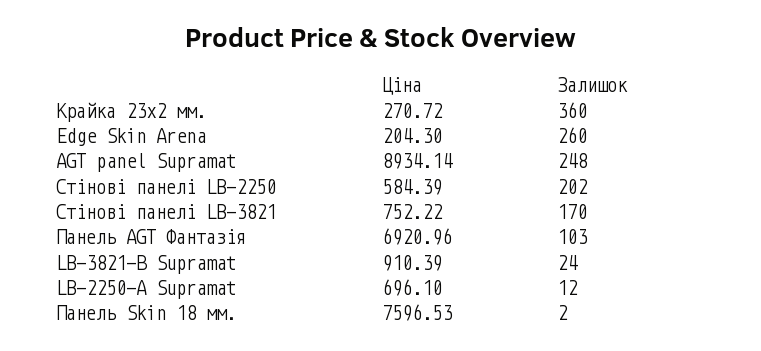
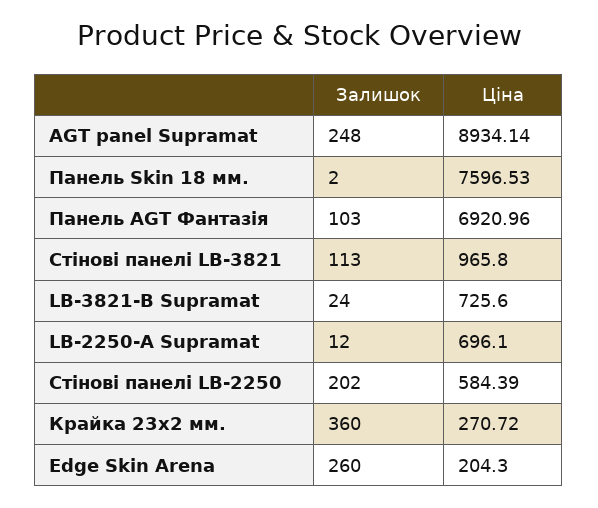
  {
    "Ціна": {
      "Крайка 23x2 мм.": 270.72,
      "Edge Skin Arena": 204.3,
      "AGT panel Supramat": 8934.14,
      "Стінові панелі LB-2250": 584.39,
-     "Стінові панелі LB-3821": 752.22,
+     "Стінові панелі LB-3821": 965.8,
      "Панель AGT Фантазія": 6920.96,
-     "LB-3821-В Supramat": 910.39,
+     "LB-3821-В Supramat": 725.6,
      "LB-2250-А Supramat": 696.1,
      "Панель Skin 18 мм.": 7596.53
    },
    "Залишок": {
      "Крайка 23x2 мм.": 360,
      "Edge Skin Arena": 260,
      "AGT panel Supramat": 248,
      "Стінові панелі LB-2250": 202,
-     "Стінові панелі LB-3821": 170,
+     "Стінові панелі LB-3821": 113,
      "Панель AGT Фантазія": 103,
      "LB-3821-В Supramat": 24,
      "LB-2250-А Supramat": 12,
      "Панель Skin 18 мм.": 2
    }
  }

